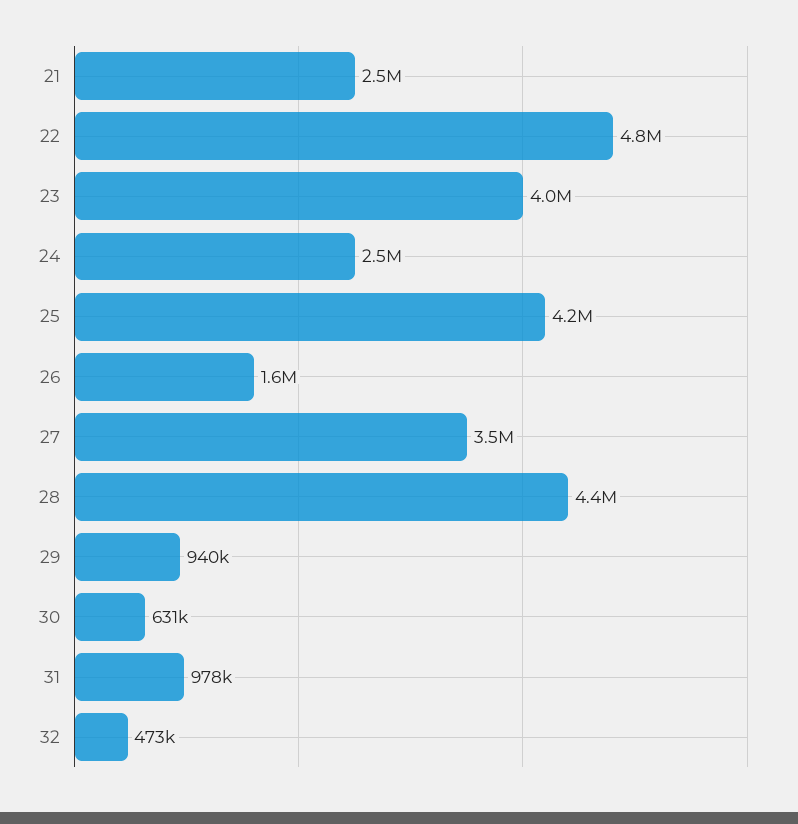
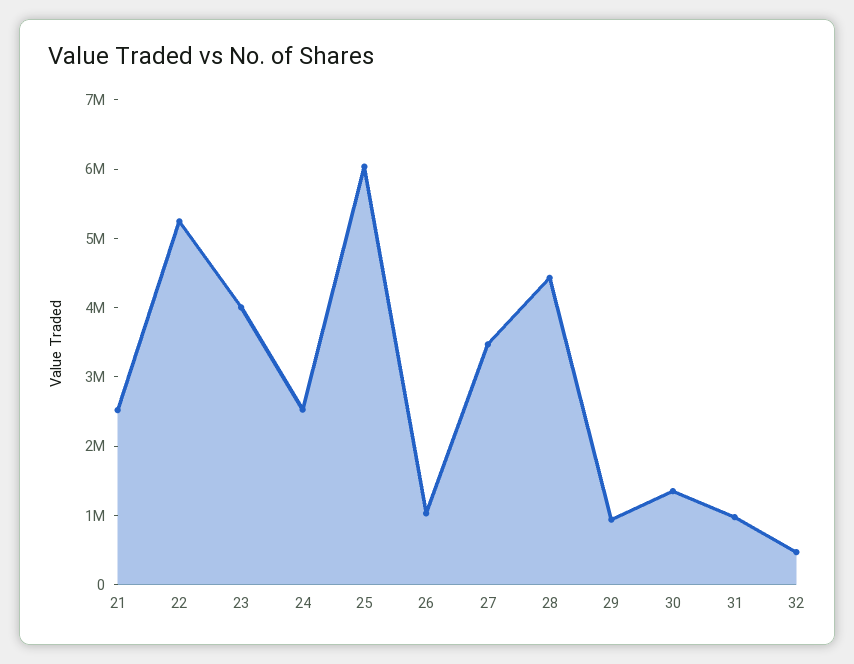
  {
    "21": 2500000,
-   "22": 4800000,
+   "22": 5200000,
    "23": 4000000,
    "24": 2500000,
-   "25": 4200000,
+   "25": 6000000,
-   "26": 1600000,
+   "26": 1000000,
    "27": 3500000,
    "28": 4400000,
    "29": 940000,
-   "30": 631000,
+   "30": 1400000,
    "31": 978000,
    "32": 473000
  }

